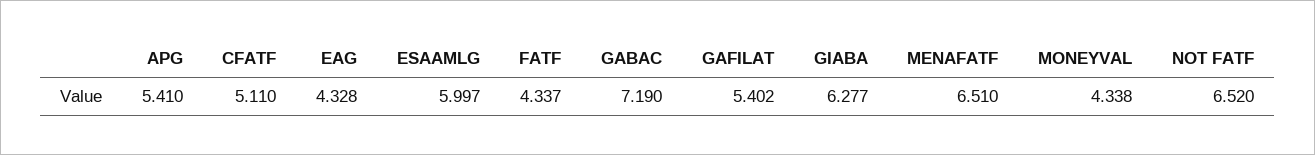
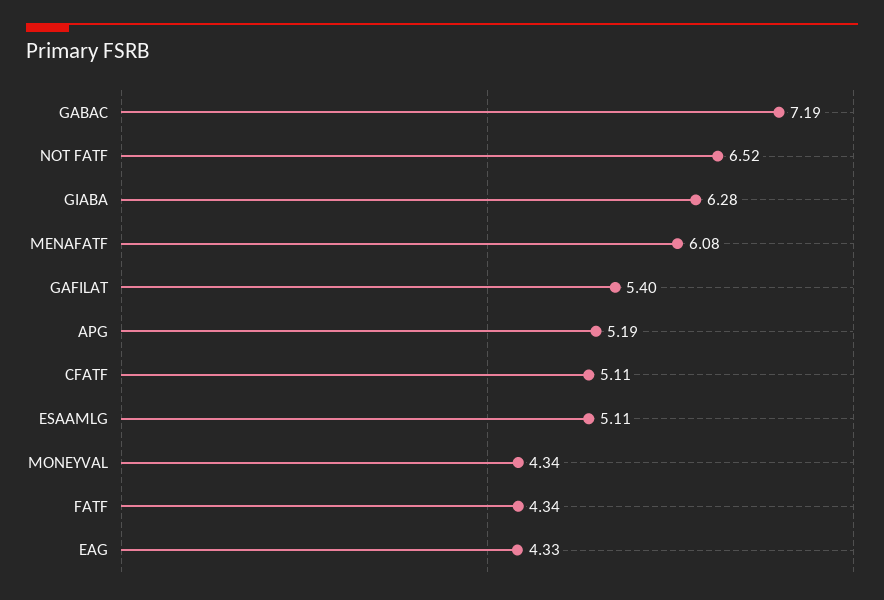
  {
-   "APG": 5.41,
+   "APG": 5.19,
    "CFATF": 5.11,
    "EAG": 4.328,
-   "ESAAMLG": 5.997,
+   "ESAAMLG": 5.11,
    "FATF": 4.337,
    "GABAC": 7.19,
    "GAFILAT": 5.402,
    "GIABA": 6.277,
-   "MENAFATF": 6.51,
+   "MENAFATF": 6.08,
    "MONEYVAL": 4.338,
    "NOT FATF": 6.52
  }

